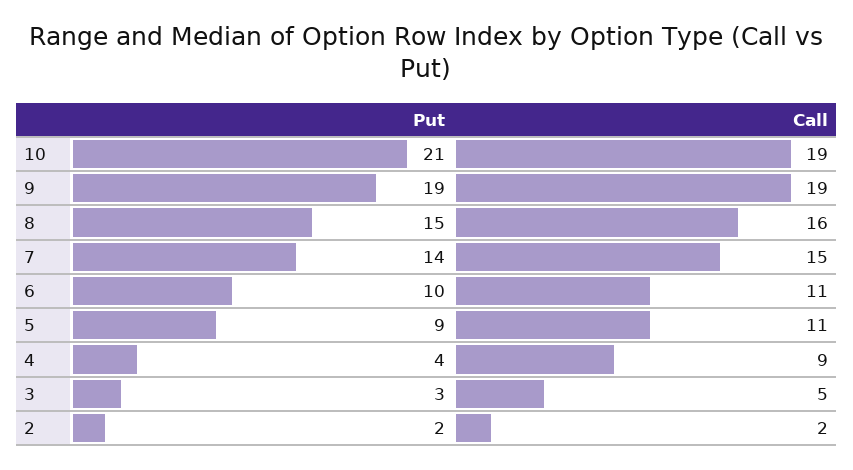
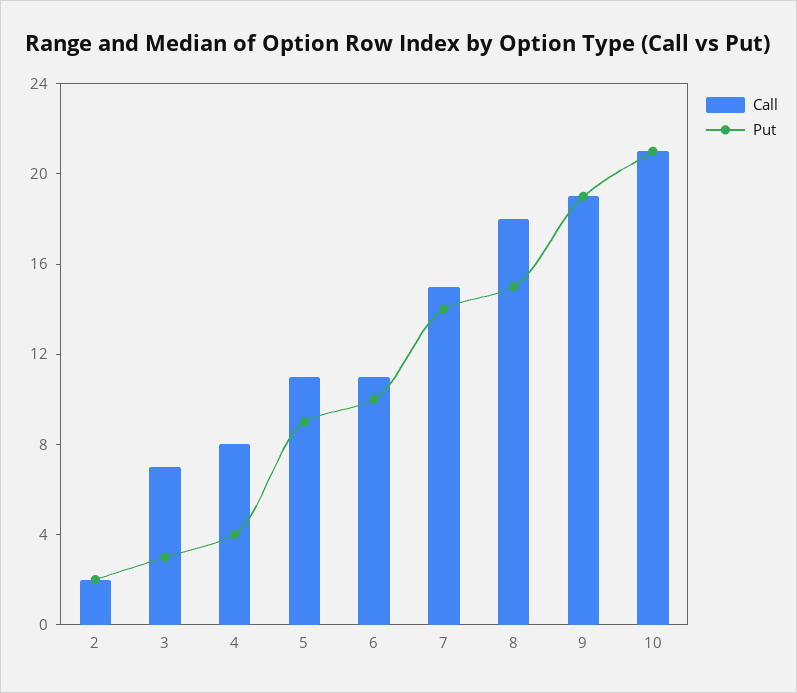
  {
    "Put": {
      "10": 21,
      "9": 19,
      "8": 15,
      "7": 14,
      "6": 10,
      "5": 9,
      "4": 4,
      "3": 3,
      "2": 2
    },
    "Call": {
-     "10": 19,
+     "10": 21,
      "9": 19,
-     "8": 16,
+     "8": 18,
      "7": 15,
      "6": 11,
      "5": 11,
-     "4": 9,
+     "4": 8,
-     "3": 5,
+     "3": 7,
      "2": 2
    }
  }

